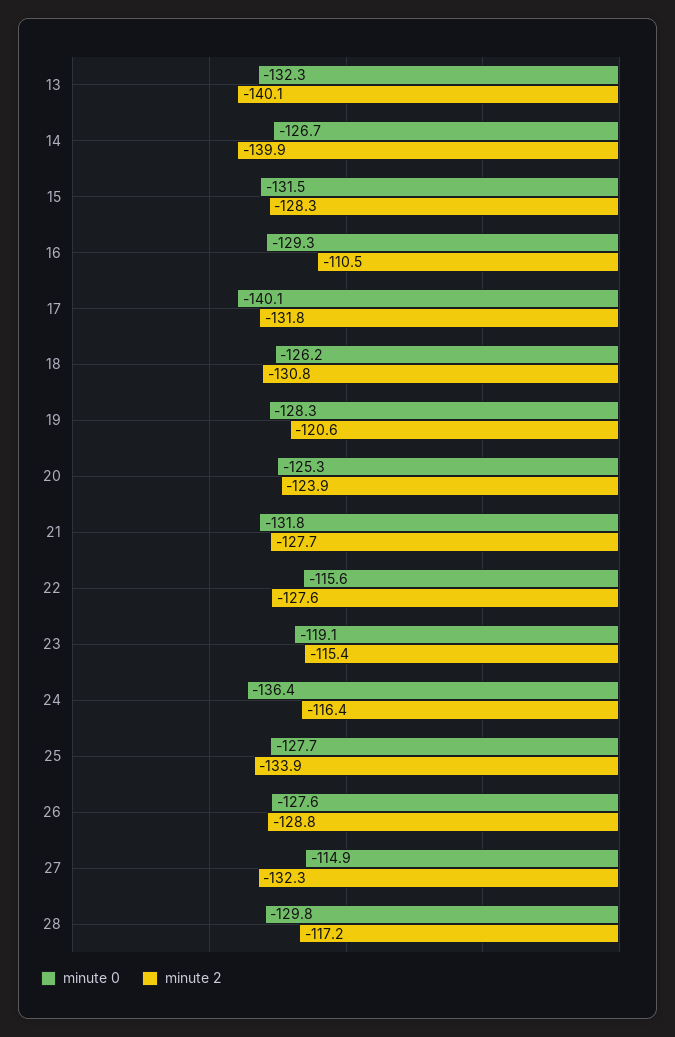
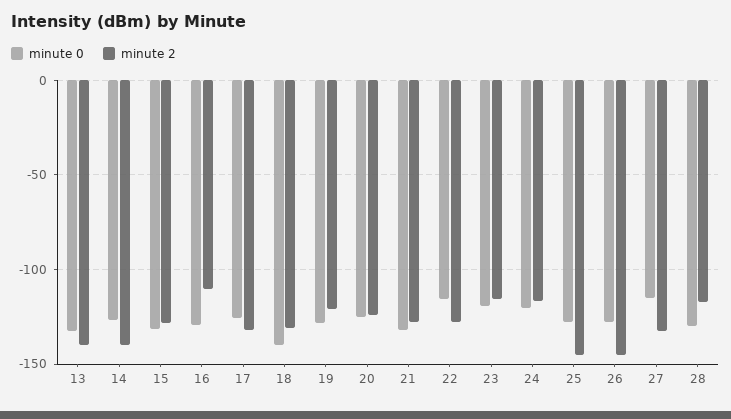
  {
    "minute 0": {
      "13": -132.3,
      "14": -126.7,
      "15": -131.5,
      "16": -129.3,
-     "17": -140.1,
+     "17": -125,
-     "18": -126.2,
+     "18": -140,
      "19": -128.3,
      "20": -125.3,
      "21": -131.8,
      "22": -115.6,
      "23": -119.1,
-     "24": -136.4,
+     "24": -120,
      "25": -127.7,
      "26": -127.6,
      "27": -114.9,
      "28": -129.8
    },
    "minute 2": {
      "13": -140.1,
      "14": -139.9,
      "15": -128.3,
      "16": -110.5,
      "17": -131.8,
      "18": -130.8,
      "19": -120.6,
      "20": -123.9,
      "21": -127.7,
      "22": -127.6,
      "23": -115.4,
      "24": -116.4,
-     "25": -133.9,
+     "25": -145,
-     "26": -128.8,
+     "26": -145,
      "27": -132.3,
      "28": -117.2
    }
  }

